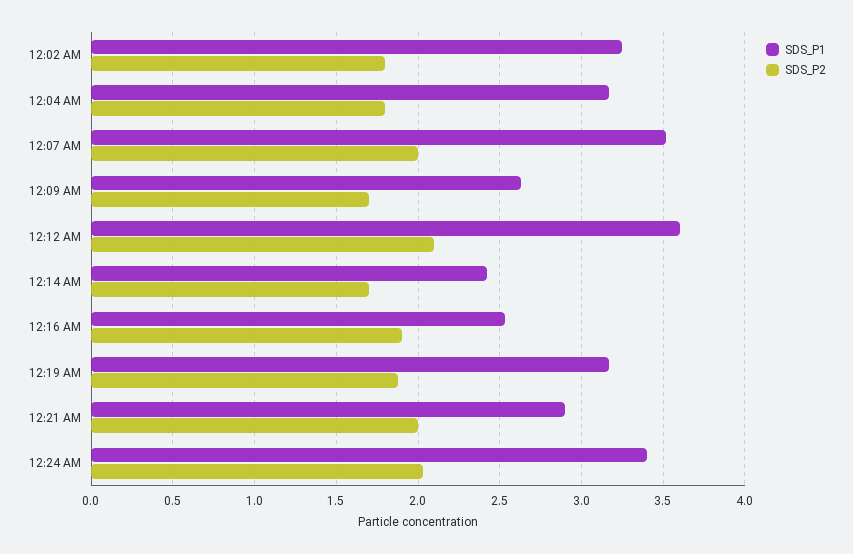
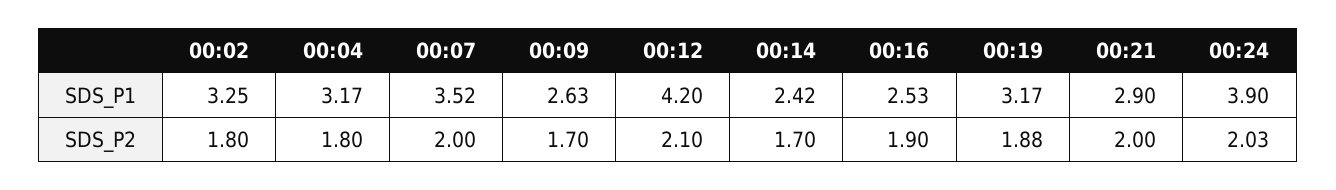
  {
    "SDS_P1": {
      "12:02 AM": 3.25,
      "12:04 AM": 3.17,
      "12:07 AM": 3.52,
      "12:09 AM": 2.63,
-     "12:12 AM": 3.6,
+     "12:12 AM": 4.2,
      "12:14 AM": 2.42,
      "12:16 AM": 2.53,
      "12:19 AM": 3.17,
      "12:21 AM": 2.9,
-     "12:24 AM": 3.4
+     "12:24 AM": 3.9
    },
    "SDS_P2": {
      "12:02 AM": 1.8,
      "12:04 AM": 1.8,
      "12:07 AM": 2,
      "12:09 AM": 1.7,
      "12:12 AM": 2.1,
      "12:14 AM": 1.7,
      "12:16 AM": 1.9,
      "12:19 AM": 1.88,
      "12:21 AM": 2,
      "12:24 AM": 2.03
    }
  }

